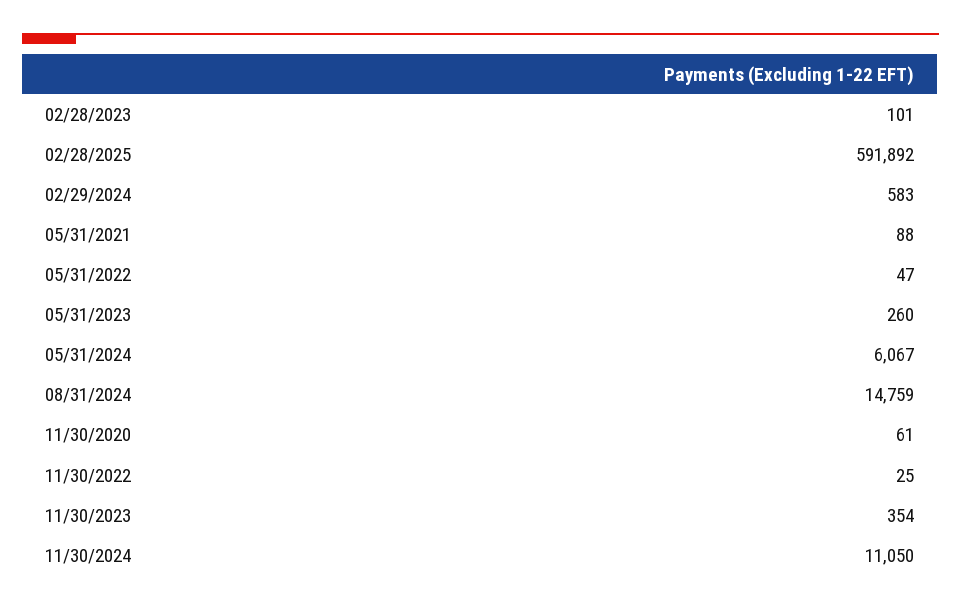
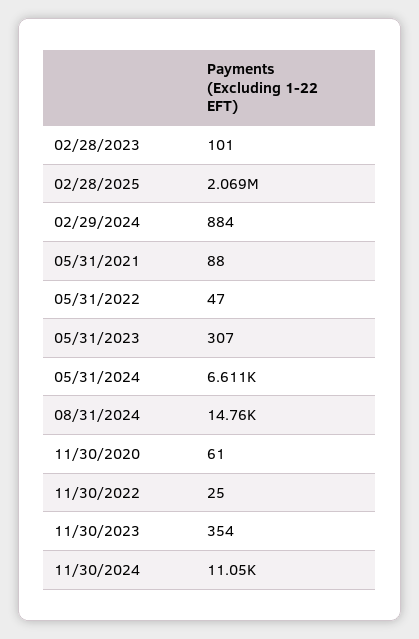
  {
    "02/28/2023": 101,
-   "02/28/2025": 591892,
+   "02/28/2025": 2069000,
-   "02/29/2024": 583,
+   "02/29/2024": 884,
    "05/31/2021": 88,
    "05/31/2022": 47,
-   "05/31/2023": 260,
+   "05/31/2023": 307,
-   "05/31/2024": 6067,
+   "05/31/2024": 6611,
    "08/31/2024": 14759,
    "11/30/2020": 61,
    "11/30/2022": 25,
    "11/30/2023": 354,
    "11/30/2024": 11050
  }

